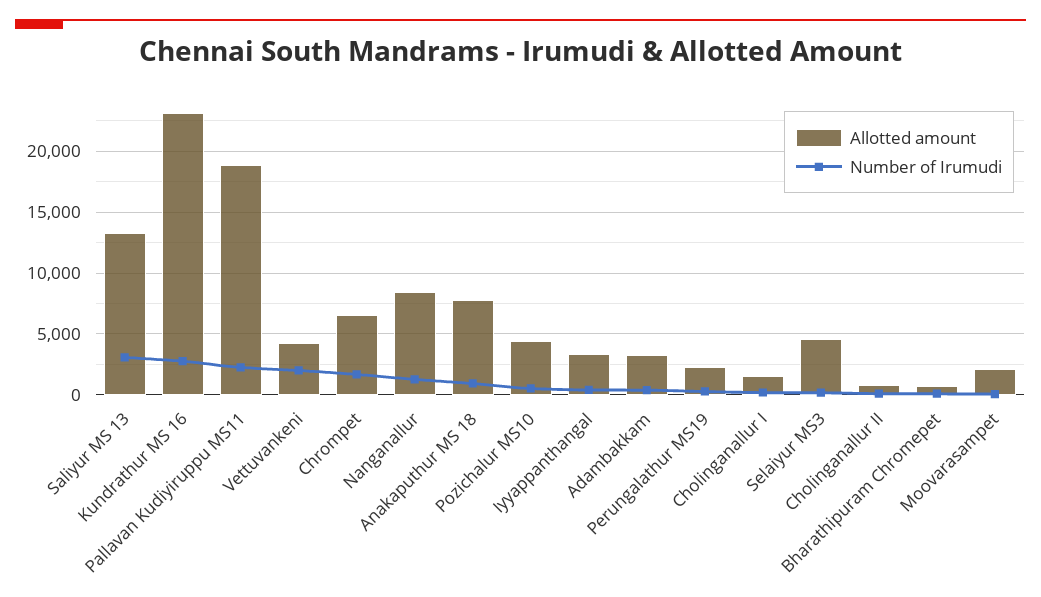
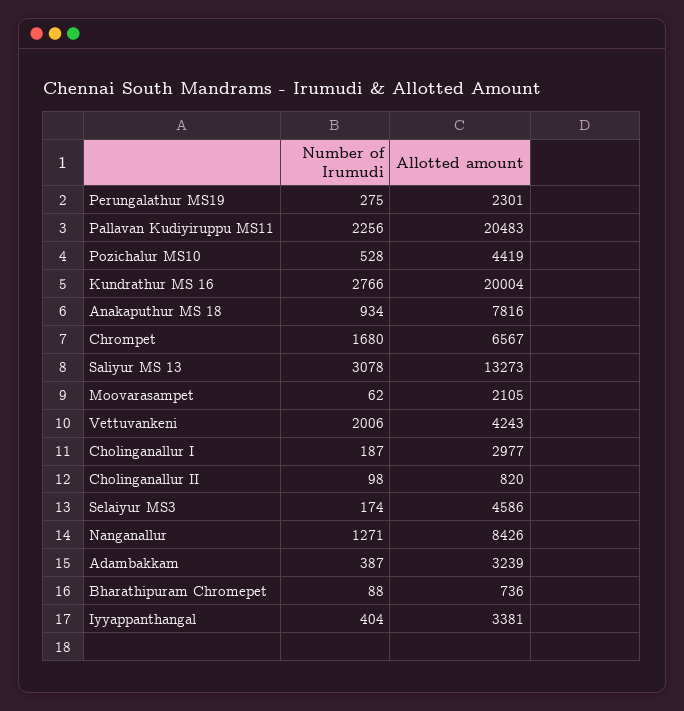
  {
    "Allotted amount": {
      "Saliyur MS 13": 13273,
-     "Kundrathur MS 16": 23000,
+     "Kundrathur MS 16": 20004,
-     "Pallavan Kudiyiruppu MS11": 19000,
+     "Pallavan Kudiyiruppu MS11": 20483,
      "Vettuvankeni": 4243,
      "Chrompet": 6567,
      "Nanganallur": 8426,
      "Anakaputhur MS 18": 7816,
      "Pozichalur MS10": 4419,
      "Iyyappanthangal": 3381,
      "Adambakkam": 3239,
      "Perungalathur MS19": 2301,
-     "Cholinganallur I": 1500,
+     "Cholinganallur I": 2977,
      "Selaiyur MS3": 4586,
      "Cholinganallur II": 820,
      "Bharathipuram Chromepet": 736,
      "Moovarasampet": 2105
    },
    "Number of Irumudi": {
      "Saliyur MS 13": 3078,
      "Kundrathur MS 16": 2766,
      "Pallavan Kudiyiruppu MS11": 2256,
      "Vettuvankeni": 2006,
      "Chrompet": 1680,
      "Nanganallur": 1271,
      "Anakaputhur MS 18": 934,
      "Pozichalur MS10": 528,
      "Iyyappanthangal": 404,
      "Adambakkam": 387,
      "Perungalathur MS19": 275,
      "Cholinganallur I": 187,
      "Selaiyur MS3": 174,
      "Cholinganallur II": 98,
      "Bharathipuram Chromepet": 88,
      "Moovarasampet": 62
    }
  }

